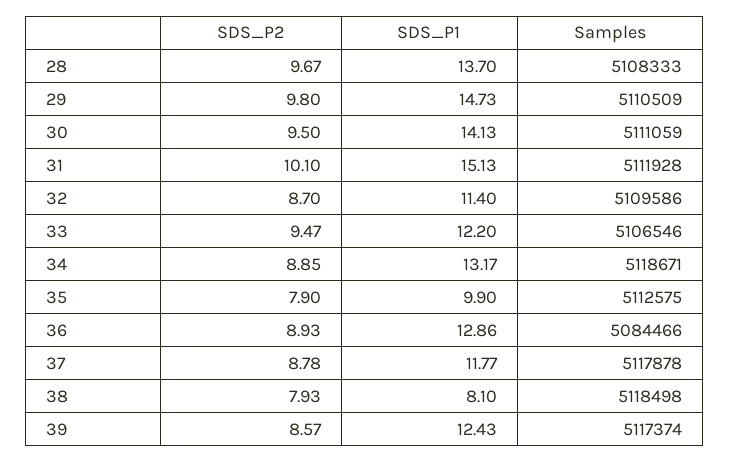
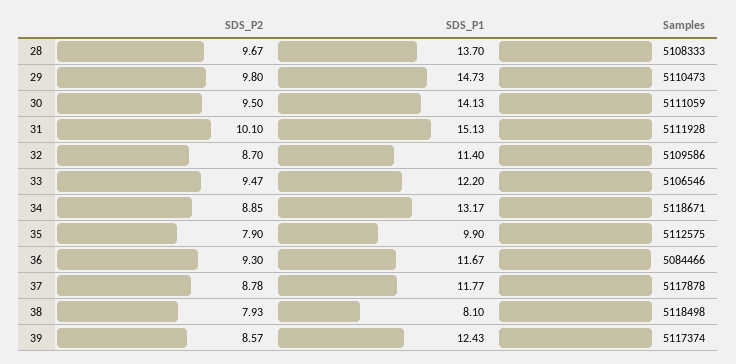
  {
    "SDS_P2": {
      "28": 9.67,
      "29": 9.8,
      "30": 9.5,
      "31": 10.1,
      "32": 8.7,
      "33": 9.47,
      "34": 8.85,
      "35": 7.9,
-     "36": 8.93,
+     "36": 9.3,
      "37": 8.78,
      "38": 7.93,
      "39": 8.57
    },
    "SDS_P1": {
      "28": 13.7,
      "29": 14.73,
      "30": 14.13,
      "31": 15.13,
      "32": 11.4,
      "33": 12.2,
      "34": 13.17,
      "35": 9.9,
-     "36": 12.86,
+     "36": 11.67,
      "37": 11.77,
      "38": 8.1,
      "39": 12.43
    },
    "Samples": {
      "28": 5108333,
-     "29": 5110509,
+     "29": 5110473,
      "30": 5111059,
      "31": 5111928,
      "32": 5109586,
      "33": 5106546,
      "34": 5118671,
      "35": 5112575,
      "36": 5084466,
      "37": 5117878,
      "38": 5118498,
      "39": 5117374
    }
  }

